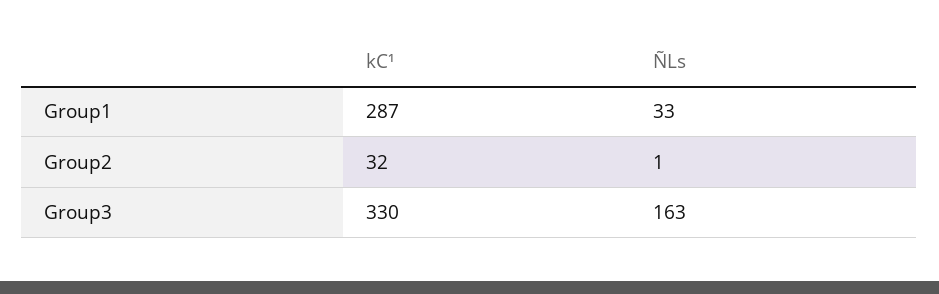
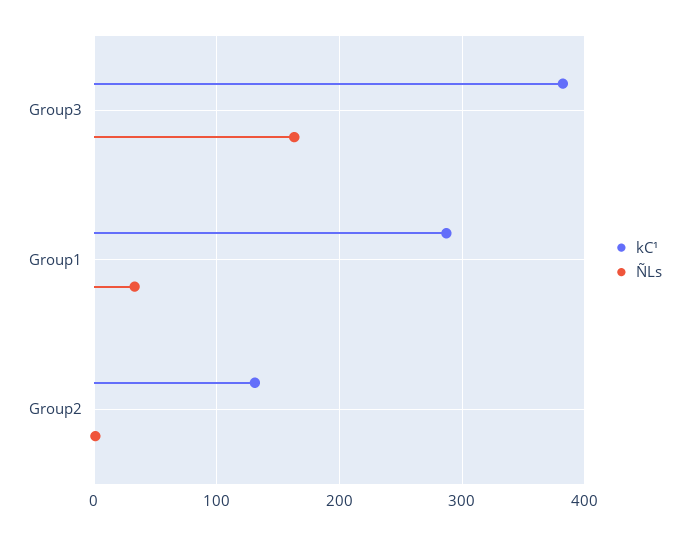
  {
    "kC¹": {
      "Group1": 287,
-     "Group2": 32,
+     "Group2": 130,
-     "Group3": 330
+     "Group3": 380
    },
    "ÑLs": {
      "Group1": 33,
      "Group2": 1,
      "Group3": 163
    }
  }

